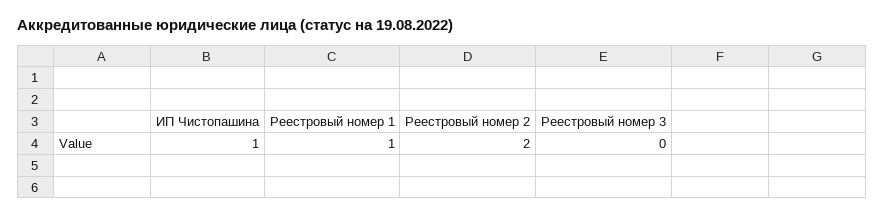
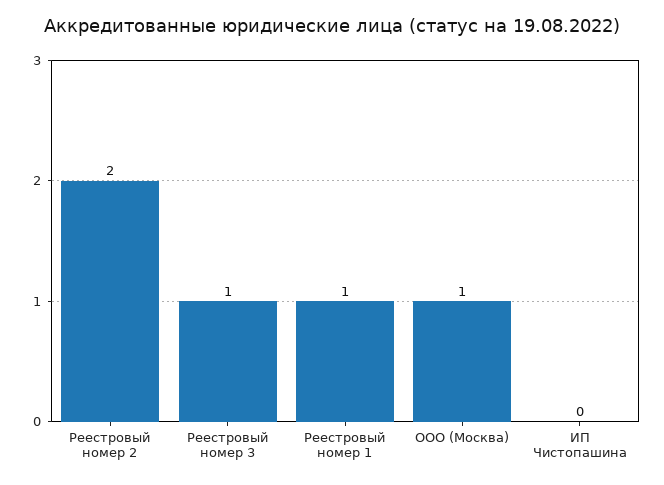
  {
-   "ИП Чистопашина": 1,
+   "ИП Чистопашина": 0,
    "Реестровый номер 1": 1,
    "Реестровый номер 2": 2,
-   "Реестровый номер 3": 0
+   "Реестровый номер 3": 1,
+   "ООО (Москва)": 1
  }

